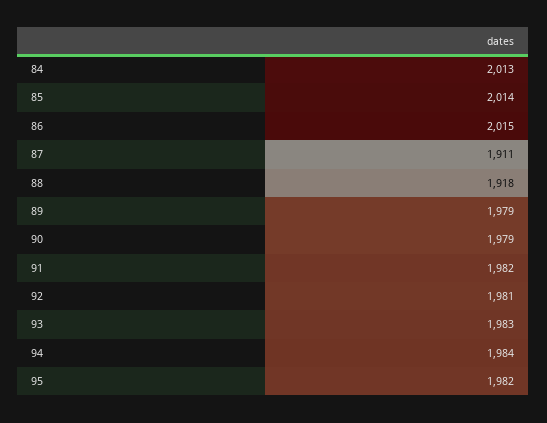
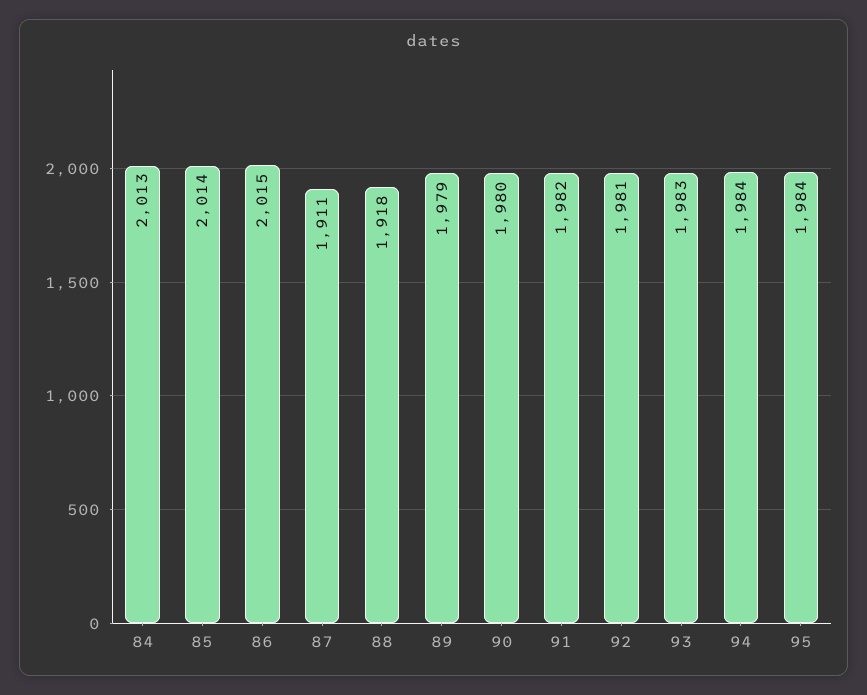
  {
    "84": 2013,
    "85": 2014,
    "86": 2015,
    "87": 1911,
    "88": 1918,
    "89": 1979,
-   "90": 1979,
+   "90": 1980,
    "91": 1982,
    "92": 1981,
    "93": 1983,
    "94": 1984,
-   "95": 1982
+   "95": 1984
  }

